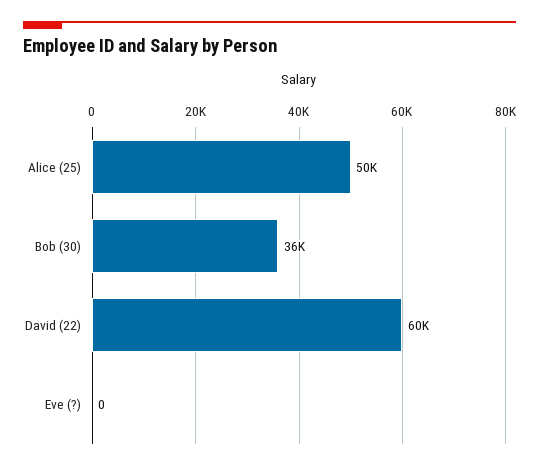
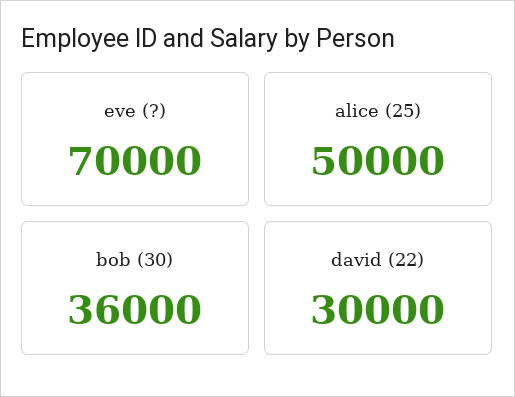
  {
    "Alice (25)": 50000,
    "Bob (30)": 36000,
-   "David (22)": 60000,
+   "David (22)": 30000,
-   "Eve (?)": 0
+   "Eve (?)": 70000
  }

